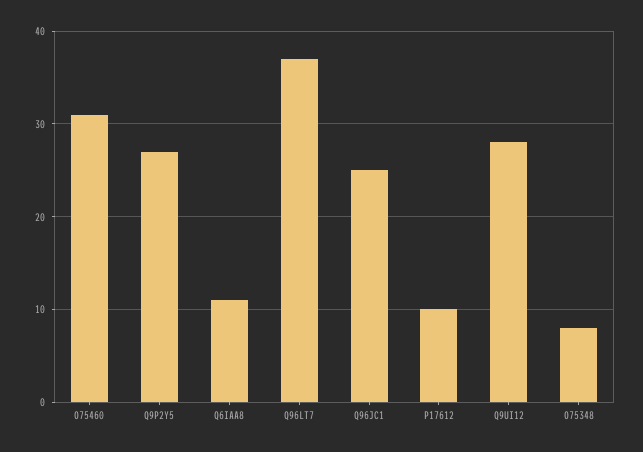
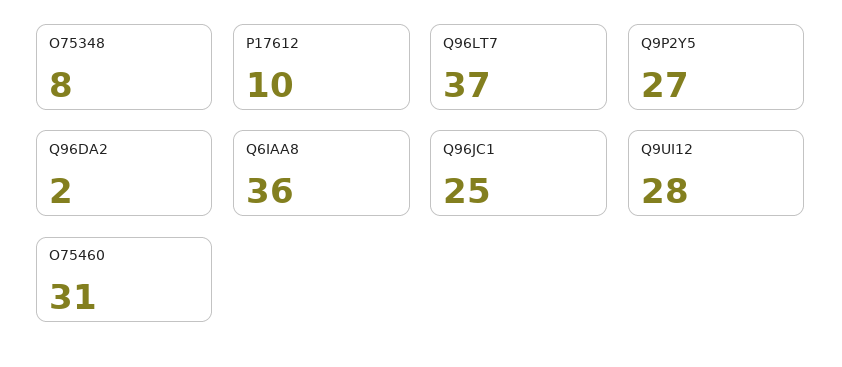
  {
    "O75460": 31,
    "Q9P2Y5": 27,
-   "Q6IAA8": 11,
+   "Q6IAA8": 36,
    "Q96LT7": 37,
    "Q96JC1": 25,
    "P17612": 10,
    "Q9UI12": 28,
-   "O75348": 8
+   "O75348": 8,
+   "Q96DA2": 2
  }

